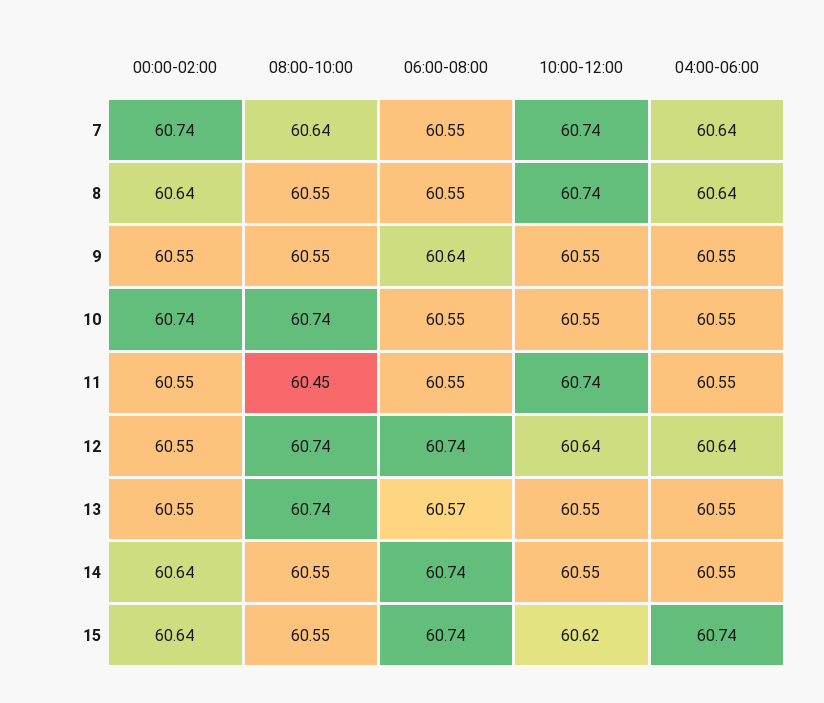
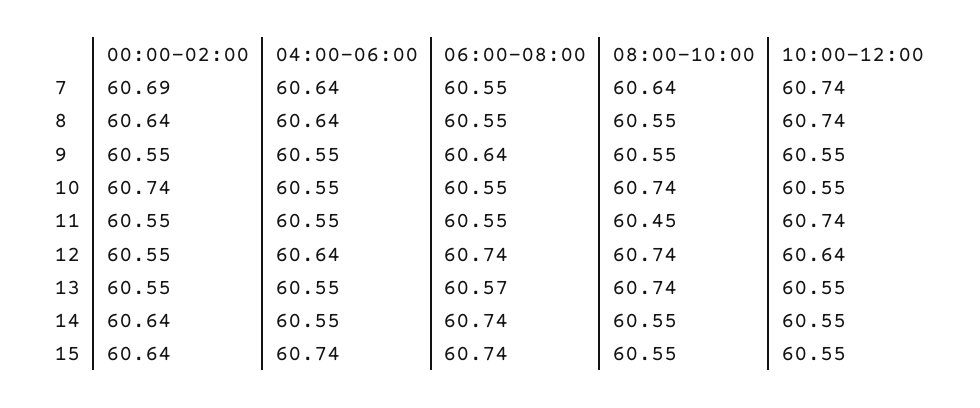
  {
    "00:00-02:00": {
-     "7": 60.74,
+     "7": 60.69,
      "8": 60.64,
      "9": 60.55,
      "10": 60.74,
      "11": 60.55,
      "12": 60.55,
      "13": 60.55,
      "14": 60.64,
      "15": 60.64
    },
    "08:00-10:00": {
      "7": 60.64,
      "8": 60.55,
      "9": 60.55,
      "10": 60.74,
      "11": 60.45,
      "12": 60.74,
      "13": 60.74,
      "14": 60.55,
      "15": 60.55
    },
    "06:00-08:00": {
      "7": 60.55,
      "8": 60.55,
      "9": 60.64,
      "10": 60.55,
      "11": 60.55,
      "12": 60.74,
      "13": 60.57,
      "14": 60.74,
      "15": 60.74
    },
    "10:00-12:00": {
      "7": 60.74,
      "8": 60.74,
      "9": 60.55,
      "10": 60.55,
      "11": 60.74,
      "12": 60.64,
      "13": 60.55,
      "14": 60.55,
-     "15": 60.62
+     "15": 60.55
    },
    "04:00-06:00": {
      "7": 60.64,
      "8": 60.64,
      "9": 60.55,
      "10": 60.55,
      "11": 60.55,
      "12": 60.64,
      "13": 60.55,
      "14": 60.55,
      "15": 60.74
    }
  }

